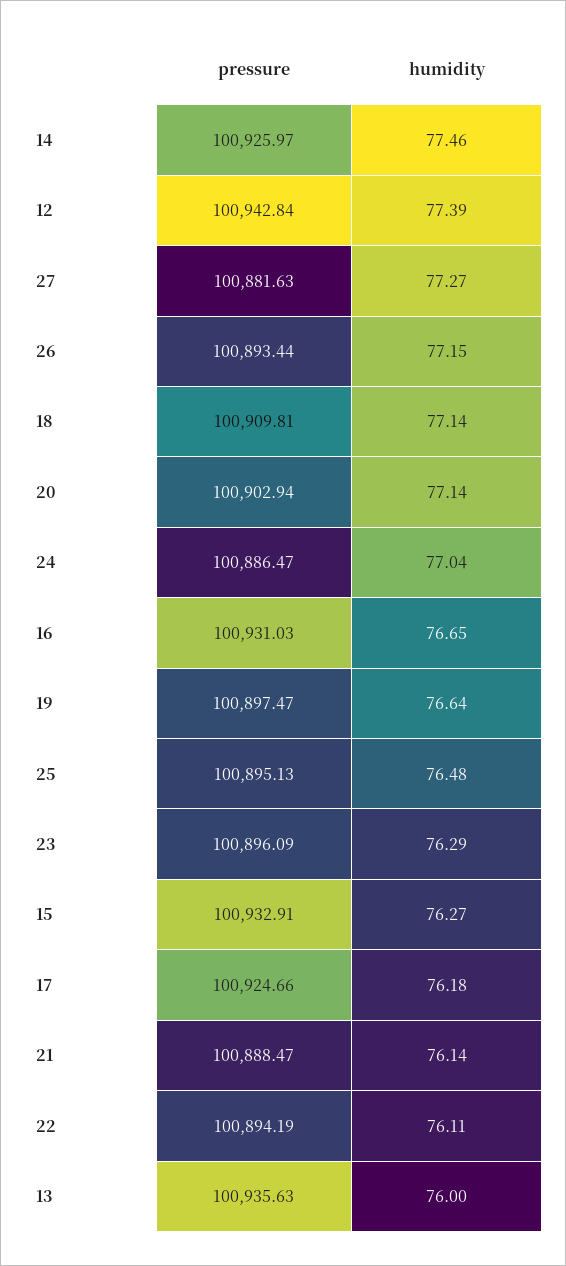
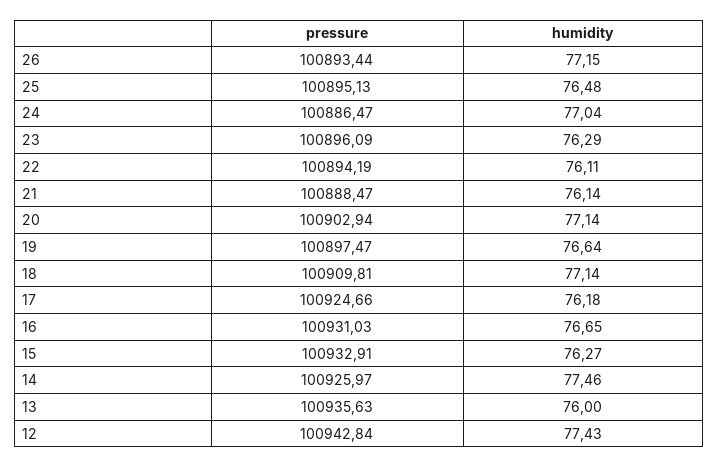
  {
    "pressure": {
      "14": 100925.97,
      "12": 100942.84,
-     "27": 100881.63,
      "26": 100893.44,
      "18": 100909.81,
      "20": 100902.94,
      "24": 100886.47,
      "16": 100931.03,
      "19": 100897.47,
      "25": 100895.13,
      "23": 100896.09,
      "15": 100932.91,
      "17": 100924.66,
      "21": 100888.47,
      "22": 100894.19,
      "13": 100935.63
    },
    "humidity": {
      "14": 77.46,
-     "12": 77.39,
+     "12": 77.43,
-     "27": 77.27,
      "26": 77.15,
      "18": 77.14,
      "20": 77.14,
      "24": 77.04,
      "16": 76.65,
      "19": 76.64,
      "25": 76.48,
      "23": 76.29,
      "15": 76.27,
      "17": 76.18,
      "21": 76.14,
      "22": 76.11,
      "13": 76
    }
  }

